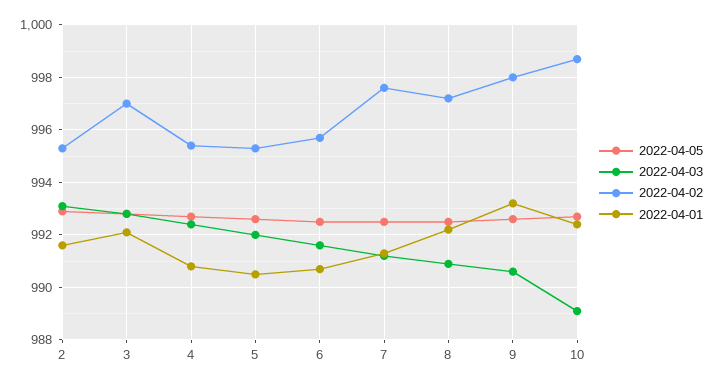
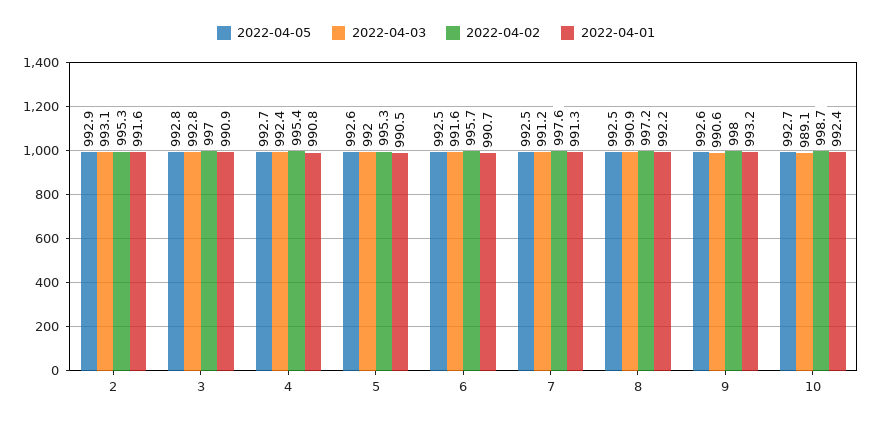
  {
    "2022-04-05": {
      "2": 992.9,
      "3": 992.8,
      "4": 992.7,
      "5": 992.6,
      "6": 992.5,
      "7": 992.5,
      "8": 992.5,
      "9": 992.6,
      "10": 992.7
    },
    "2022-04-03": {
      "2": 993.1,
      "3": 992.8,
      "4": 992.4,
      "5": 992,
      "6": 991.6,
      "7": 991.2,
      "8": 990.9,
      "9": 990.6,
      "10": 989.1
    },
    "2022-04-02": {
      "2": 995.3,
      "3": 997,
      "4": 995.4,
      "5": 995.3,
      "6": 995.7,
      "7": 997.6,
      "8": 997.2,
      "9": 998,
      "10": 998.7
    },
    "2022-04-01": {
      "2": 991.6,
-     "3": 992,
+     "3": 990.9,
      "4": 990.8,
      "5": 990.5,
      "6": 990.7,
      "7": 991.3,
      "8": 992.2,
      "9": 993.2,
      "10": 992.4
    }
  }

